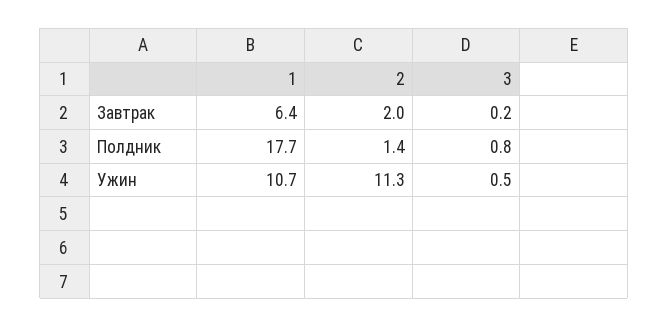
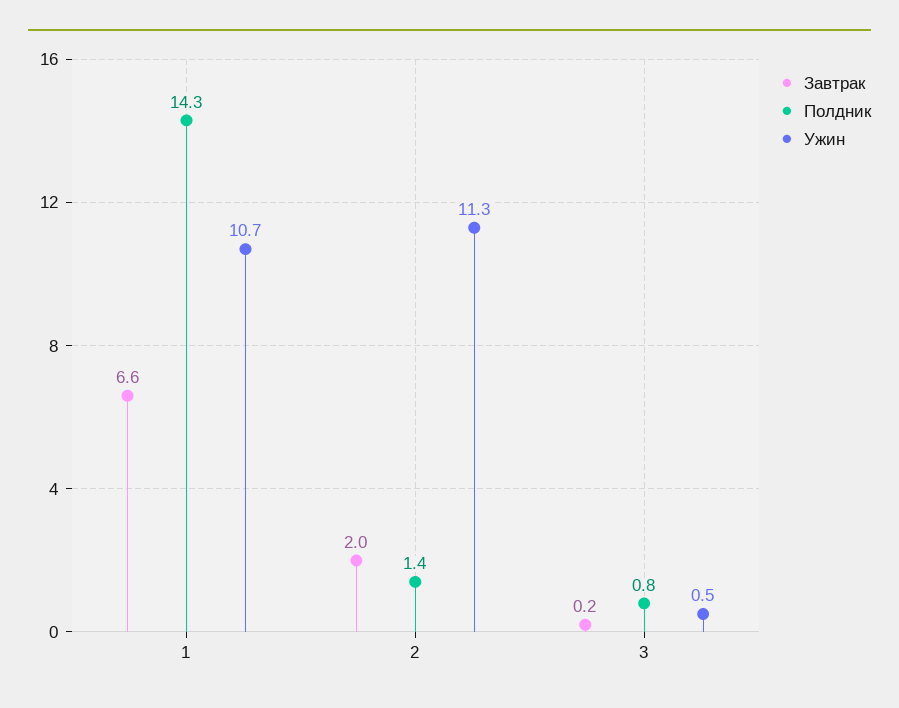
  {
    "Завтрак": {
-     "1": 6.4,
+     "1": 6.6,
      "2": 2,
      "3": 0.2
    },
    "Полдник": {
-     "1": 17.7,
+     "1": 14.3,
      "2": 1.4,
      "3": 0.8
    },
    "Ужин": {
      "1": 10.7,
      "2": 11.3,
      "3": 0.5
    }
  }

